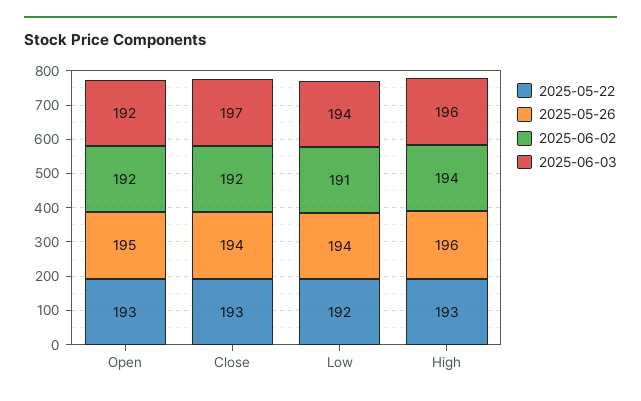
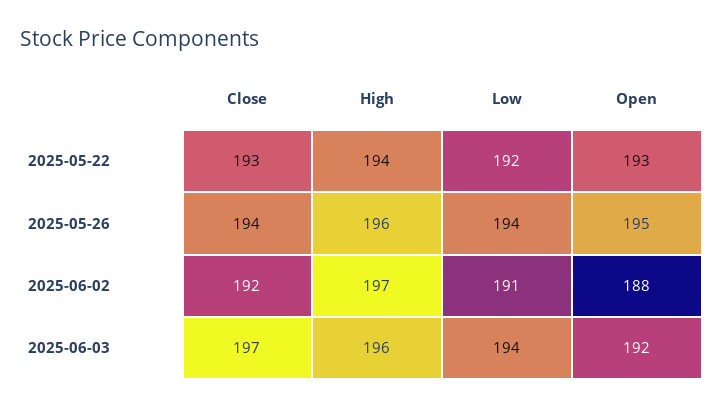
  {
    "2025-05-22": {
      "Open": 193,
      "Close": 193,
      "Low": 192,
-     "High": 193
+     "High": 194
    },
    "2025-05-26": {
      "Open": 195,
      "Close": 194,
      "Low": 194,
      "High": 196
    },
    "2025-06-02": {
-     "Open": 192,
+     "Open": 188,
      "Close": 192,
      "Low": 191,
-     "High": 194
+     "High": 197
    },
    "2025-06-03": {
      "Open": 192,
      "Close": 197,
      "Low": 194,
      "High": 196
    }
  }

